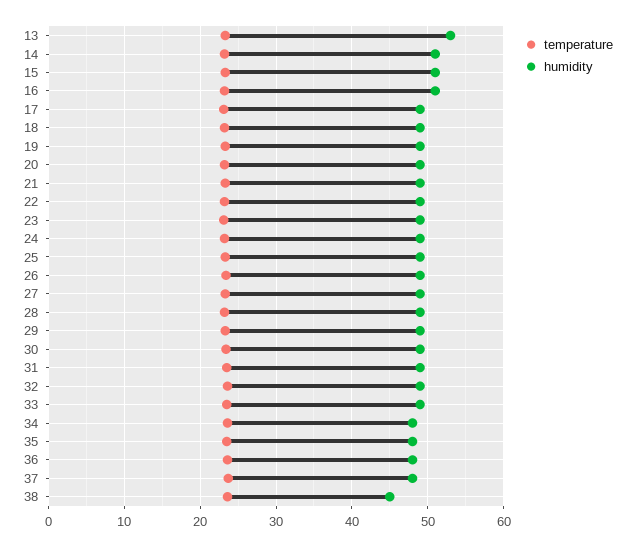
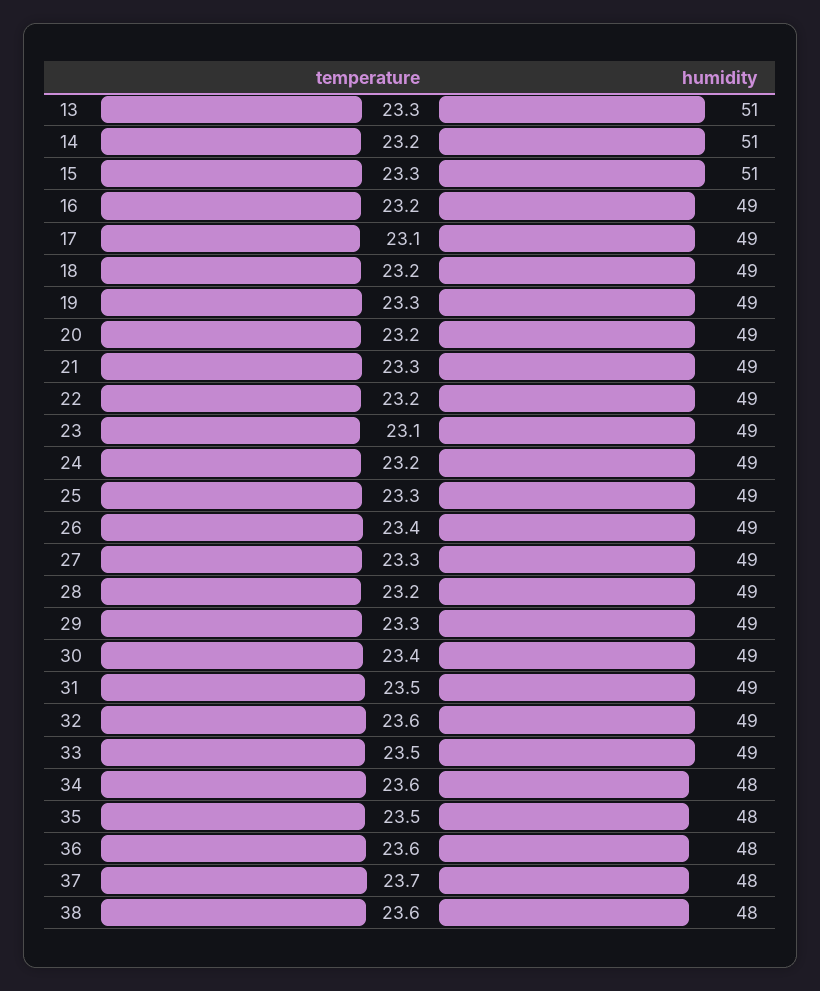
  {
    "temperature": {
      "13": 23.3,
      "14": 23.2,
      "15": 23.3,
      "16": 23.2,
      "17": 23.1,
      "18": 23.2,
      "19": 23.3,
      "20": 23.2,
      "21": 23.3,
      "22": 23.2,
      "23": 23.1,
      "24": 23.2,
      "25": 23.3,
      "26": 23.4,
      "27": 23.3,
      "28": 23.2,
      "29": 23.3,
      "30": 23.4,
      "31": 23.5,
      "32": 23.6,
      "33": 23.5,
      "34": 23.6,
      "35": 23.5,
      "36": 23.6,
      "37": 23.7,
      "38": 23.6
    },
    "humidity": {
-     "13": 53,
+     "13": 51,
      "14": 51,
      "15": 51,
-     "16": 51,
+     "16": 49,
      "17": 49,
      "18": 49,
      "19": 49,
      "20": 49,
      "21": 49,
      "22": 49,
      "23": 49,
      "24": 49,
      "25": 49,
      "26": 49,
      "27": 49,
      "28": 49,
      "29": 49,
      "30": 49,
      "31": 49,
      "32": 49,
      "33": 49,
      "34": 48,
      "35": 48,
      "36": 48,
      "37": 48,
-     "38": 45
+     "38": 48
    }
  }

